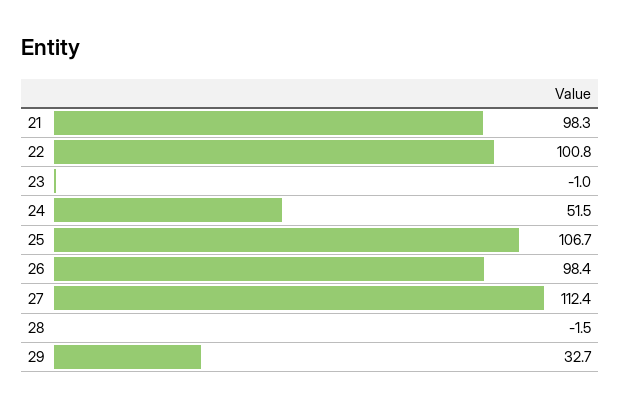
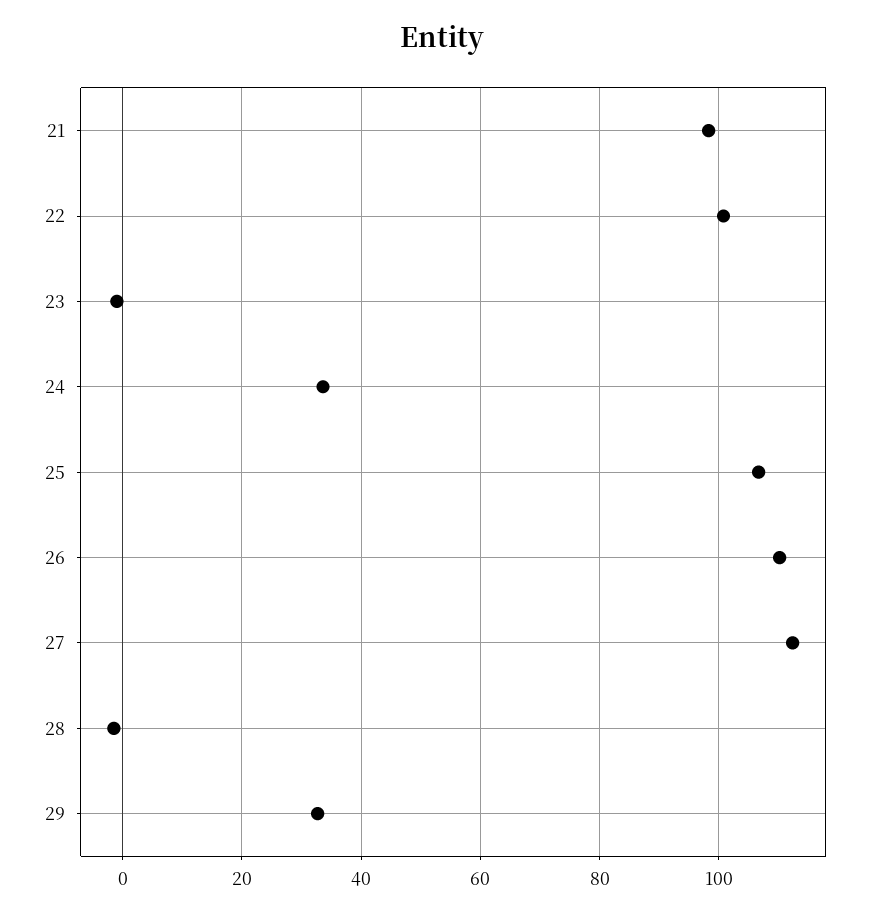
  {
    "21": 98.3,
    "22": 100.8,
    "23": -1,
-   "24": 51.5,
+   "24": 34,
    "25": 106.7,
-   "26": 98.4,
+   "26": 110,
    "27": 112.4,
    "28": -1.5,
    "29": 32.7
  }

